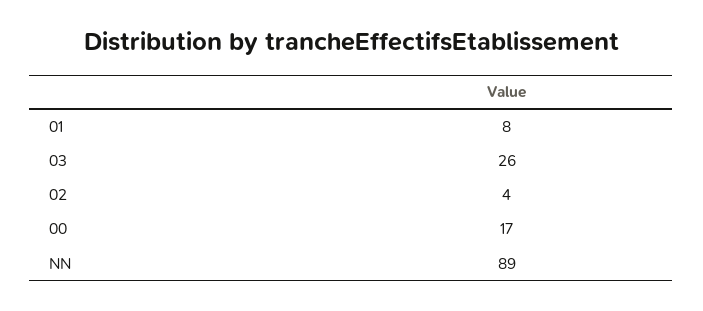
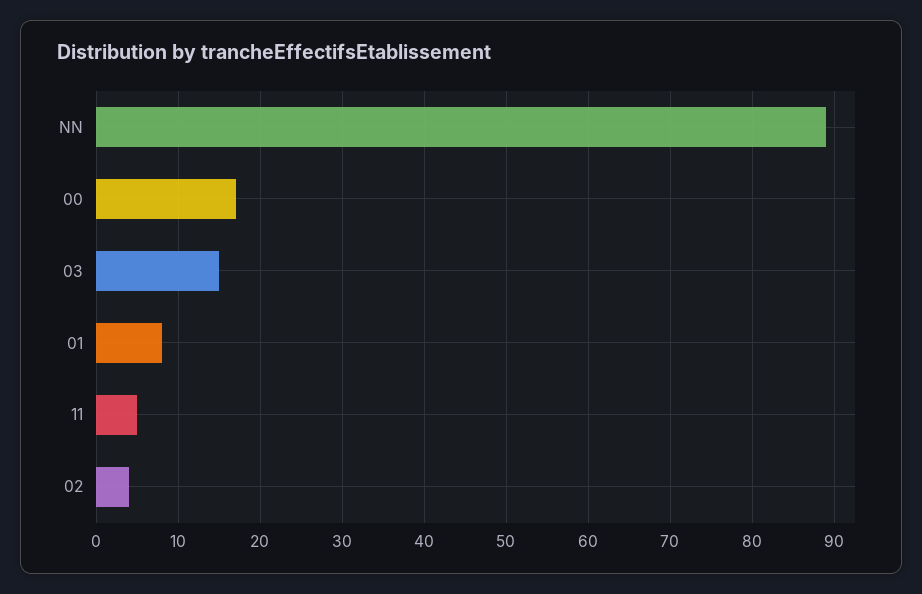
  {
    "01": 8,
-   "03": 26,
+   "03": 15,
    "02": 4,
    "00": 17,
-   "NN": 89
+   "NN": 89,
+   "11": 5
  }

